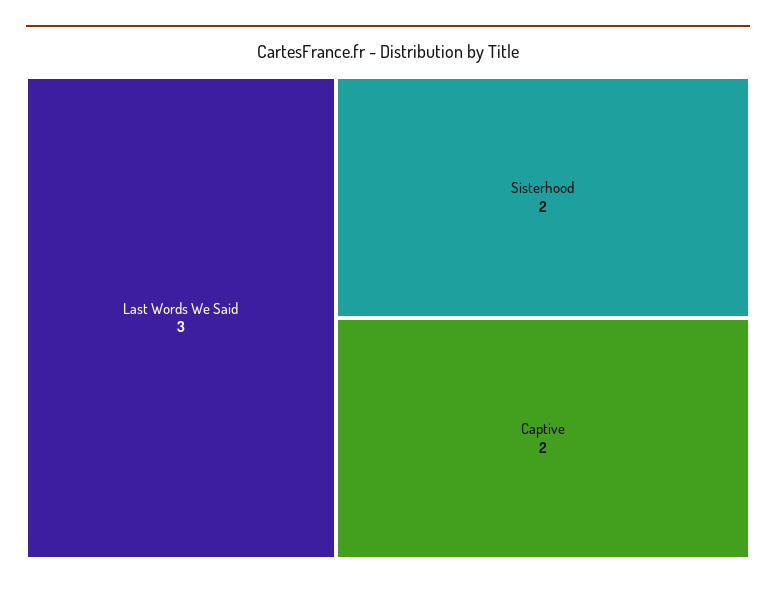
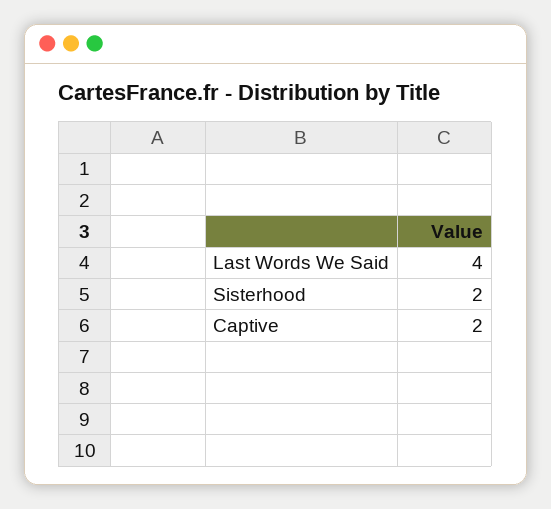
  {
-   "Last Words We Said": 3,
+   "Last Words We Said": 4,
    "Sisterhood": 2,
    "Captive": 2
  }

